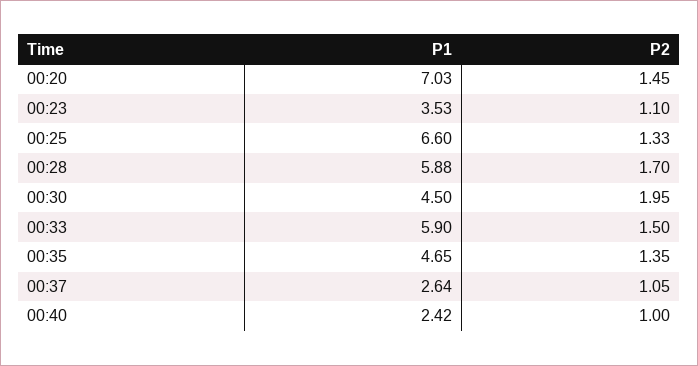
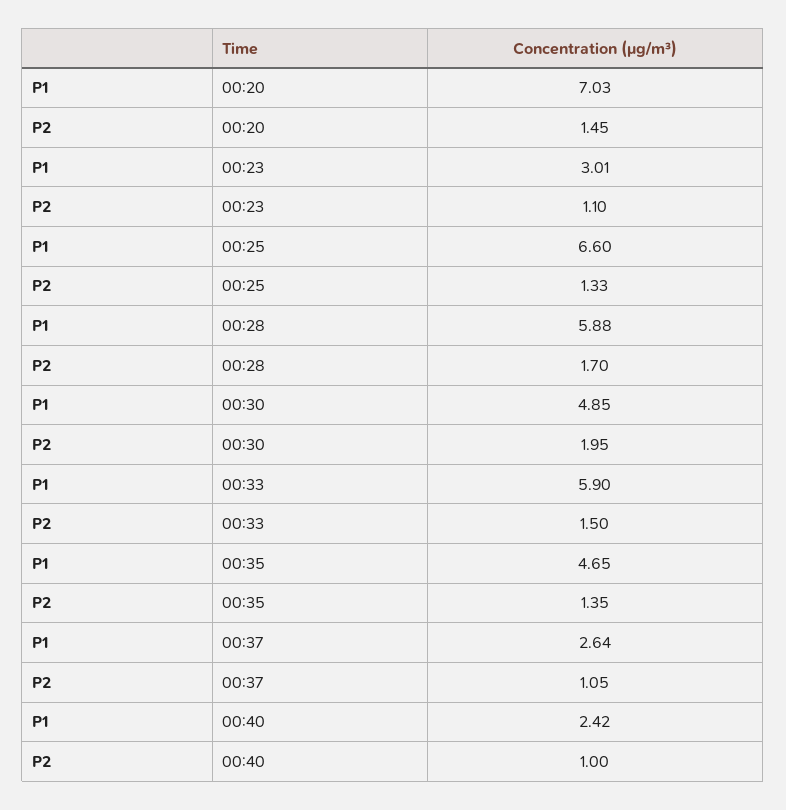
  {
    "P1": {
      "00:20": 7.03,
-     "00:23": 3.53,
+     "00:23": 3.01,
      "00:25": 6.6,
      "00:28": 5.88,
-     "00:30": 4.5,
+     "00:30": 4.85,
      "00:33": 5.9,
      "00:35": 4.65,
      "00:37": 2.64,
      "00:40": 2.42
    },
    "P2": {
      "00:20": 1.45,
      "00:23": 1.1,
      "00:25": 1.33,
      "00:28": 1.7,
      "00:30": 1.95,
      "00:33": 1.5,
      "00:35": 1.35,
      "00:37": 1.05,
      "00:40": 1
    }
  }

